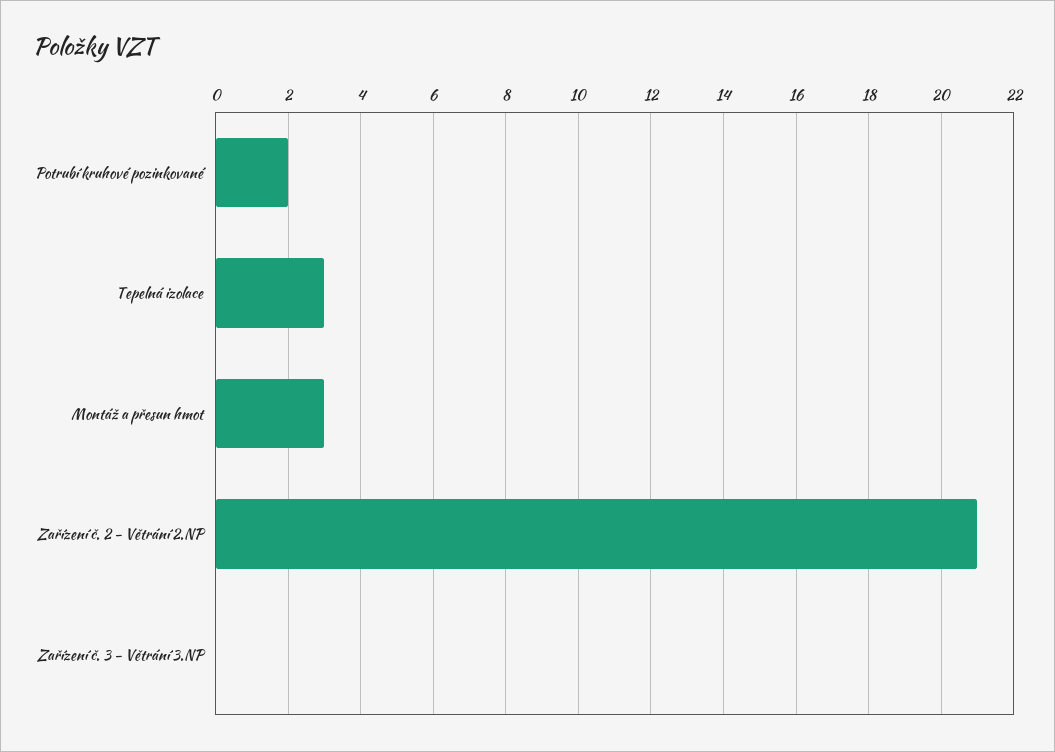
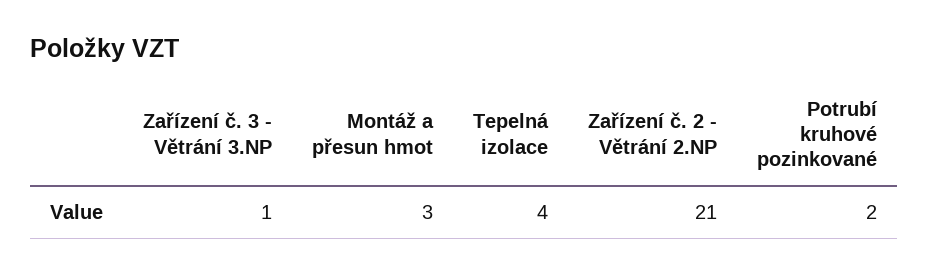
  {
    "Potrubí kruhové pozinkované": 2,
-   "Tepelná izolace": 3,
+   "Tepelná izolace": 4,
    "Montáž a přesun hmot": 3,
    "Zařízení č. 2 - Větrání 2.NP": 21,
-   "Zařízení č. 3 - Větrání 3.NP": 0
+   "Zařízení č. 3 - Větrání 3.NP": 1
  }

